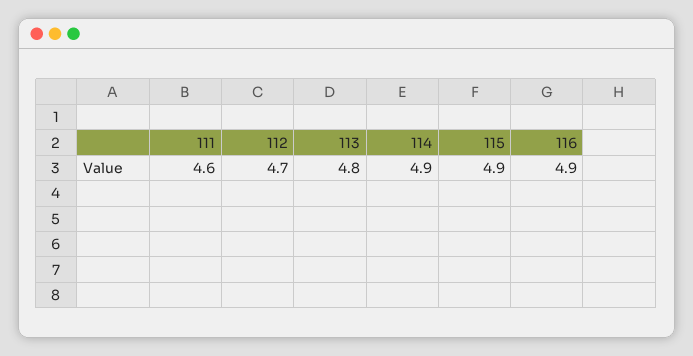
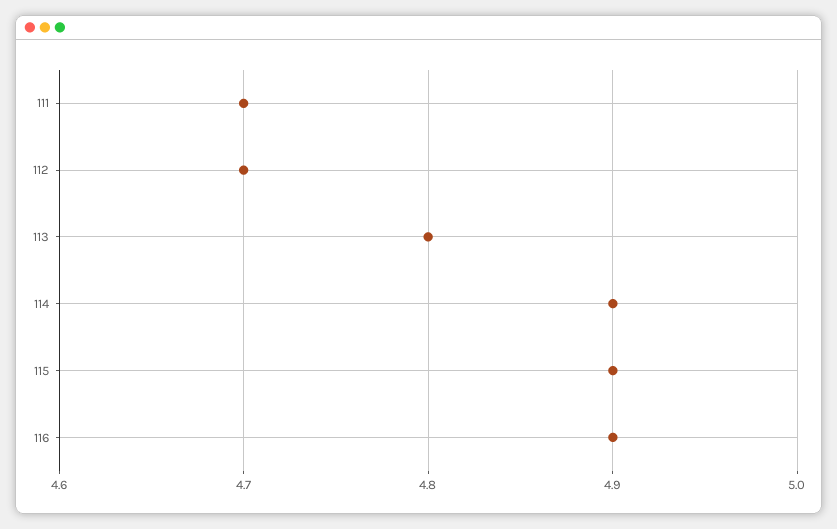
  {
-   "111": 4.6,
+   "111": 4.7,
    "112": 4.7,
    "113": 4.8,
    "114": 4.9,
    "115": 4.9,
    "116": 4.9
  }

